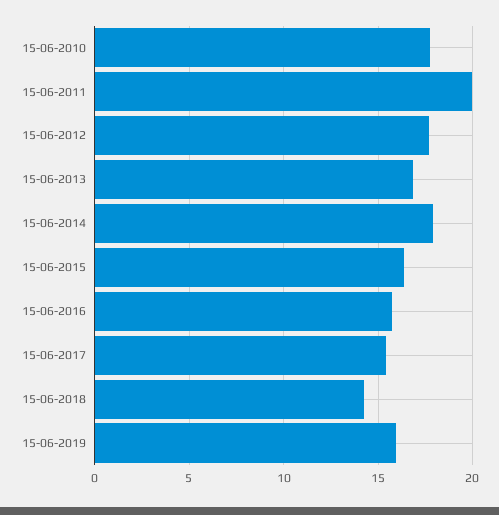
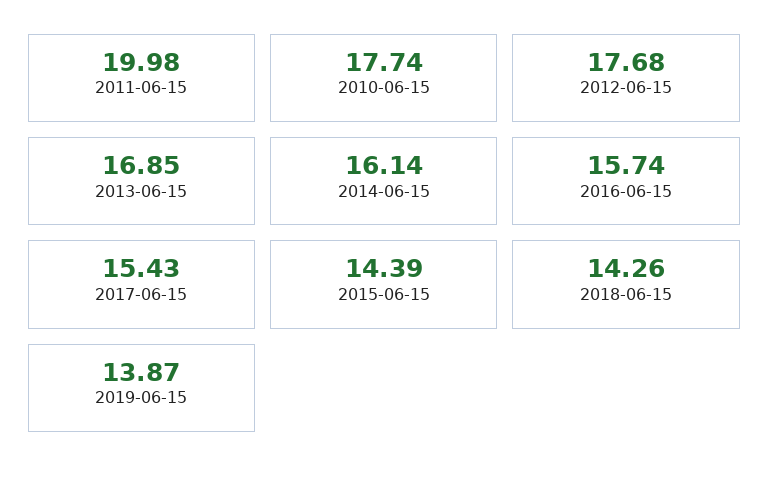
  {
    "15-06-2010": 17.74,
    "15-06-2011": 19.98,
    "15-06-2012": 17.68,
    "15-06-2013": 16.85,
-   "15-06-2014": 18,
+   "15-06-2014": 16.14,
-   "15-06-2015": 16.5,
+   "15-06-2015": 14.39,
    "15-06-2016": 15.74,
    "15-06-2017": 15.43,
    "15-06-2018": 14.26,
-   "15-06-2019": 16
+   "15-06-2019": 13.87
  }

